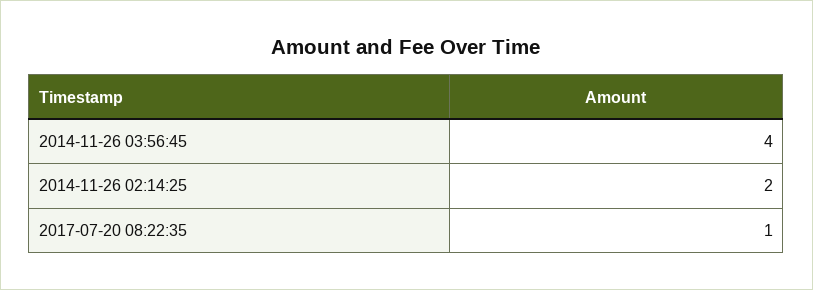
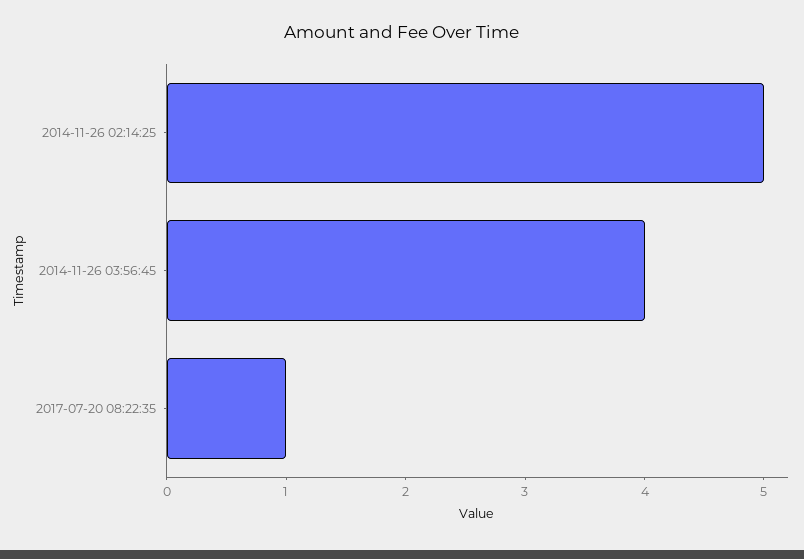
  {
    "2014-11-26 03:56:45": 4,
-   "2014-11-26 02:14:25": 2,
+   "2014-11-26 02:14:25": 5,
    "2017-07-20 08:22:35": 1
  }

